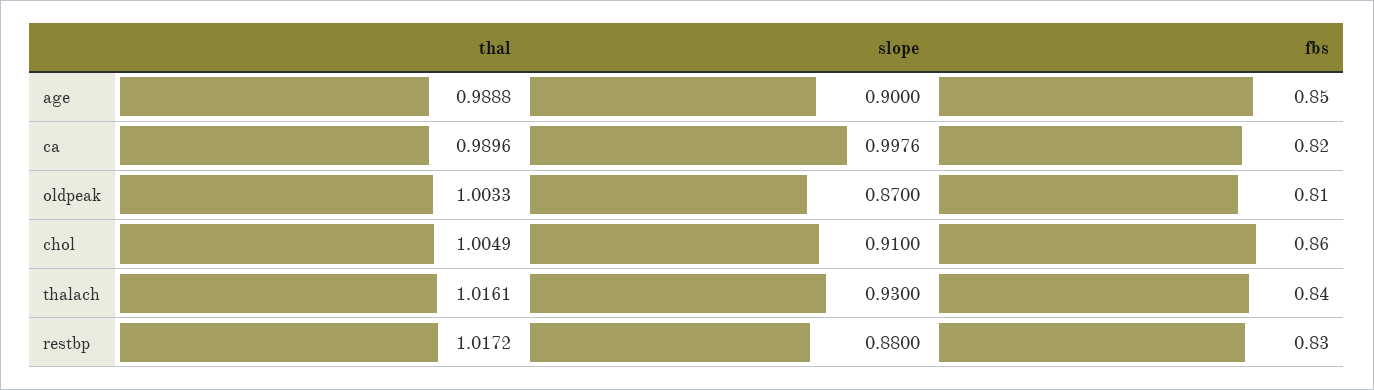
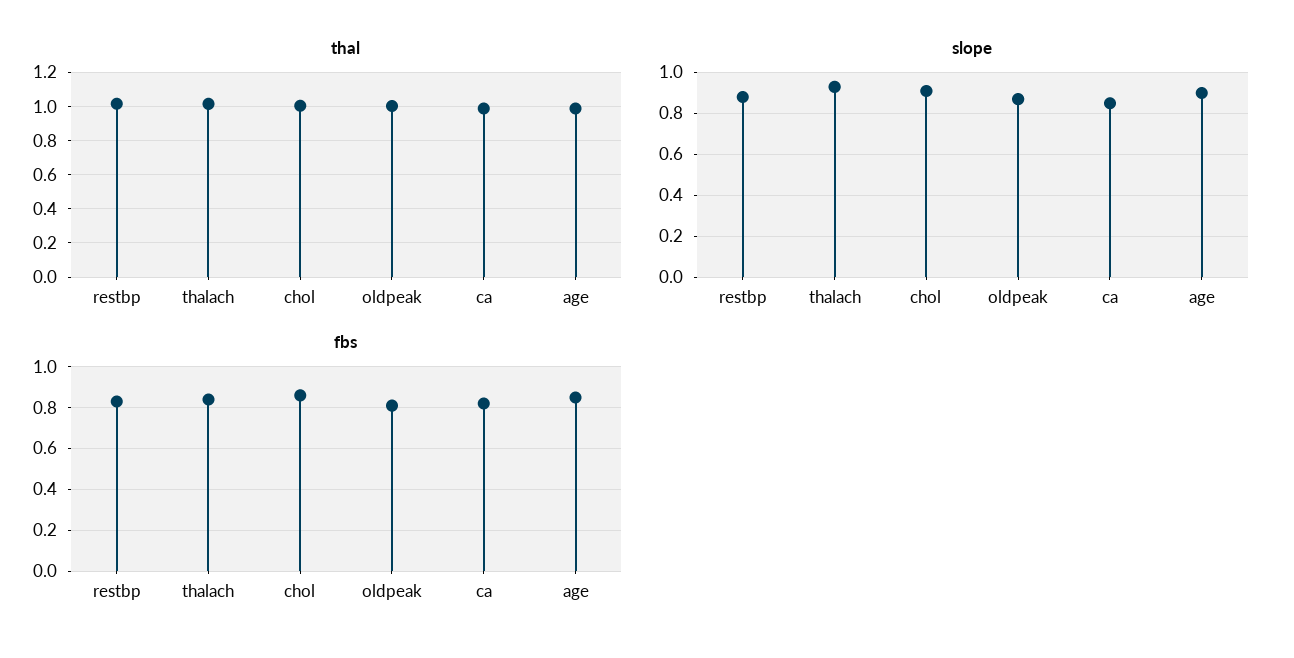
  {
    "thal": {
      "age": 0.9888,
      "ca": 0.9896,
      "oldpeak": 1.0033,
      "chol": 1.0049,
      "thalach": 1.0161,
      "restbp": 1.0172
    },
    "slope": {
      "age": 0.9,
-     "ca": 0.9976,
+     "ca": 0.85,
      "oldpeak": 0.87,
      "chol": 0.91,
      "thalach": 0.93,
      "restbp": 0.88
    },
    "fbs": {
      "age": 0.85,
      "ca": 0.82,
      "oldpeak": 0.81,
      "chol": 0.86,
      "thalach": 0.84,
      "restbp": 0.83
    }
  }

